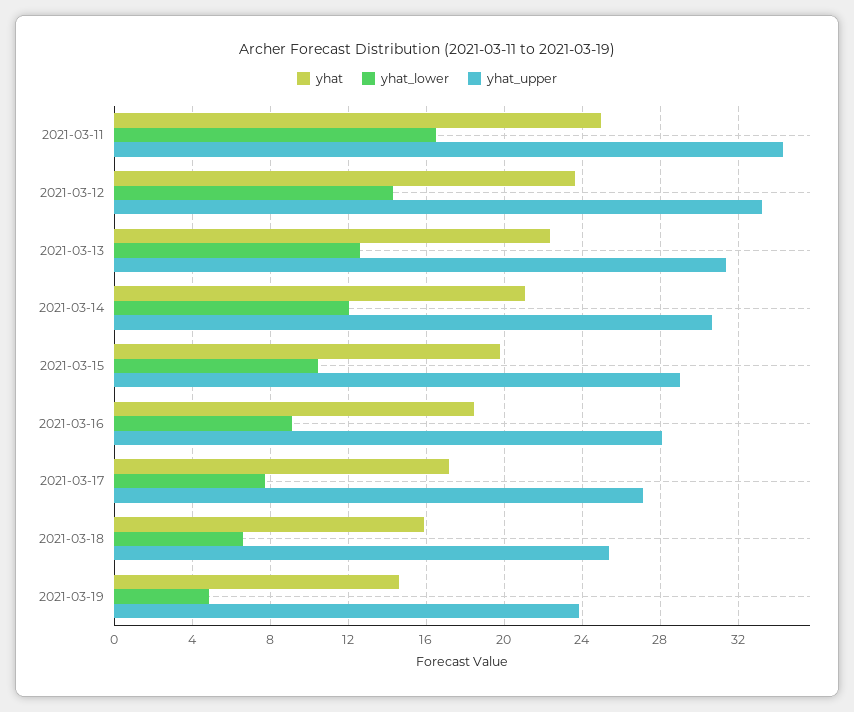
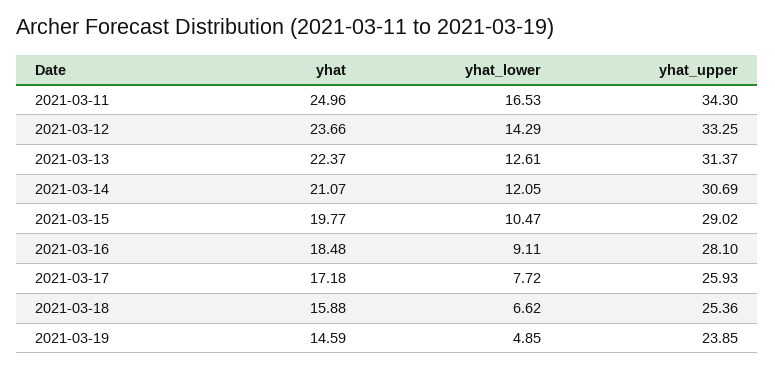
  {
    "yhat": {
      "2021-03-11": 24.96,
      "2021-03-12": 23.66,
      "2021-03-13": 22.37,
      "2021-03-14": 21.07,
      "2021-03-15": 19.77,
      "2021-03-16": 18.48,
      "2021-03-17": 17.18,
      "2021-03-18": 15.88,
      "2021-03-19": 14.59
    },
    "yhat_lower": {
      "2021-03-11": 16.53,
      "2021-03-12": 14.29,
      "2021-03-13": 12.61,
      "2021-03-14": 12.05,
      "2021-03-15": 10.47,
      "2021-03-16": 9.11,
      "2021-03-17": 7.72,
      "2021-03-18": 6.62,
      "2021-03-19": 4.85
    },
    "yhat_upper": {
      "2021-03-11": 34.3,
      "2021-03-12": 33.25,
      "2021-03-13": 31.37,
      "2021-03-14": 30.69,
      "2021-03-15": 29.02,
      "2021-03-16": 28.1,
-     "2021-03-17": 27,
+     "2021-03-17": 25.93,
      "2021-03-18": 25.36,
      "2021-03-19": 23.85
    }
  }

